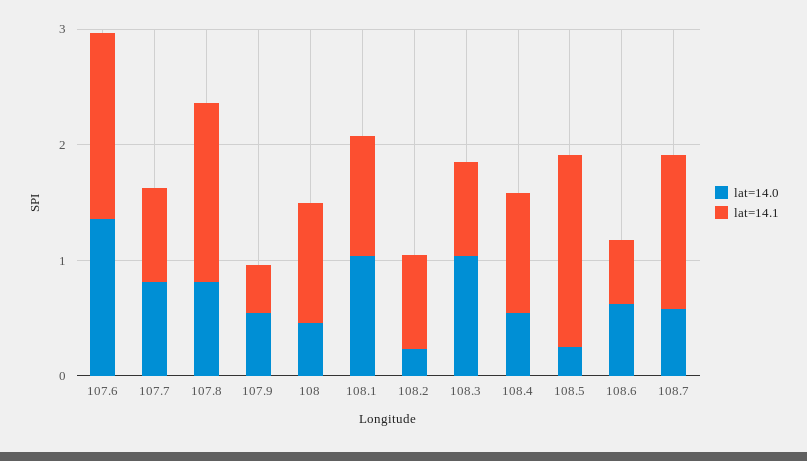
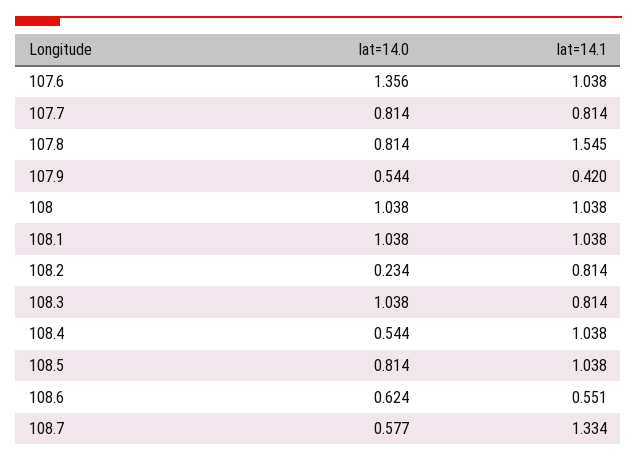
  {
    "lat=14.0": {
      "107.6": 1.356,
      "107.7": 0.814,
      "107.8": 0.814,
      "107.9": 0.544,
-     "108": 0.4,
+     "108": 1.038,
      "108.1": 1.038,
      "108.2": 0.234,
      "108.3": 1.038,
      "108.4": 0.544,
-     "108.5": 0.2,
+     "108.5": 0.814,
      "108.6": 0.624,
      "108.7": 0.577
    },
    "lat=14.1": {
-     "107.6": 1.6,
+     "107.6": 1.038,
      "107.7": 0.814,
      "107.8": 1.545,
      "107.9": 0.42,
      "108": 1.038,
      "108.1": 1.038,
      "108.2": 0.814,
      "108.3": 0.814,
      "108.4": 1.038,
-     "108.5": 1.6,
+     "108.5": 1.038,
      "108.6": 0.551,
      "108.7": 1.334
    }
  }

